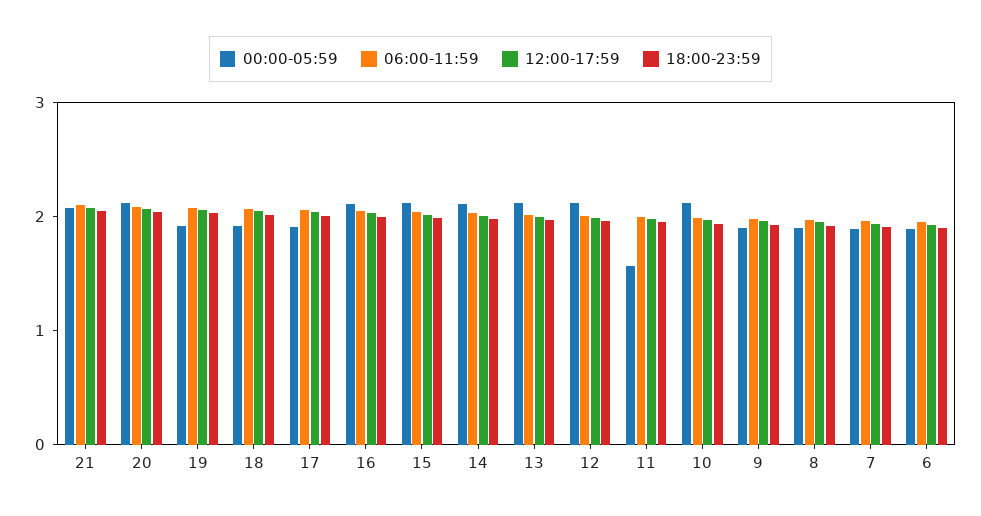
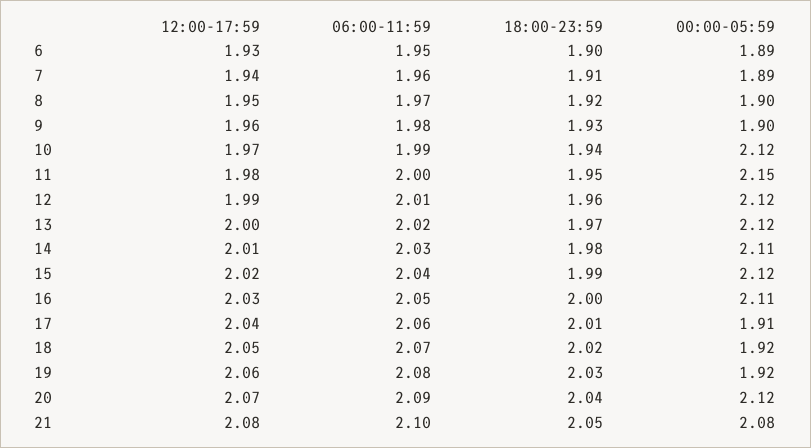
  {
    "00:00-05:59": {
      "21": 2.08,
      "20": 2.12,
      "19": 1.92,
      "18": 1.92,
      "17": 1.91,
      "16": 2.11,
      "15": 2.12,
      "14": 2.11,
      "13": 2.12,
      "12": 2.12,
-     "11": 1.6,
+     "11": 2.15,
      "10": 2.12,
      "9": 1.9,
      "8": 1.9,
      "7": 1.89,
      "6": 1.89
    },
    "06:00-11:59": {
      "21": 2.1,
      "20": 2.09,
      "19": 2.08,
      "18": 2.07,
      "17": 2.06,
      "16": 2.05,
      "15": 2.04,
      "14": 2.03,
      "13": 2.02,
      "12": 2.01,
      "11": 2,
      "10": 1.99,
      "9": 1.98,
      "8": 1.97,
      "7": 1.96,
      "6": 1.95
    },
    "12:00-17:59": {
      "21": 2.08,
      "20": 2.07,
      "19": 2.06,
      "18": 2.05,
      "17": 2.04,
      "16": 2.03,
      "15": 2.02,
      "14": 2.01,
      "13": 2,
      "12": 1.99,
      "11": 1.98,
      "10": 1.97,
      "9": 1.96,
      "8": 1.95,
      "7": 1.94,
      "6": 1.93
    },
    "18:00-23:59": {
      "21": 2.05,
      "20": 2.04,
      "19": 2.03,
      "18": 2.02,
      "17": 2.01,
      "16": 2,
      "15": 1.99,
      "14": 1.98,
      "13": 1.97,
      "12": 1.96,
      "11": 1.95,
      "10": 1.94,
      "9": 1.93,
      "8": 1.92,
      "7": 1.91,
      "6": 1.9
    }
  }

